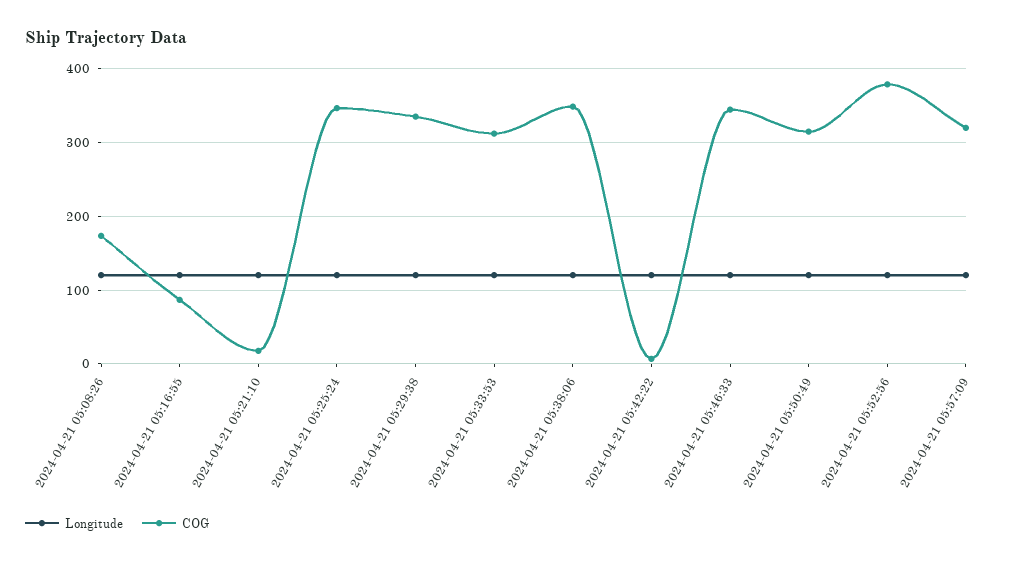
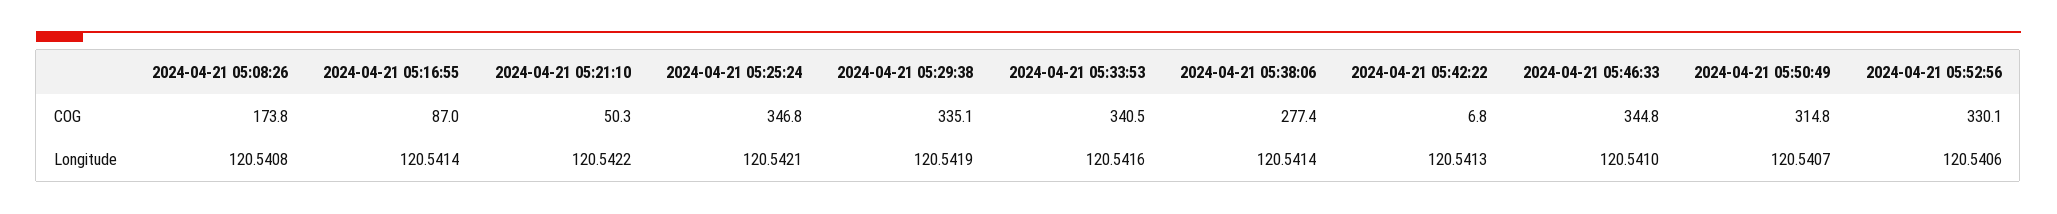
  {
    "Longitude": {
      "2024-04-21 05:08:26": 120.5408,
      "2024-04-21 05:16:55": 120.5414,
      "2024-04-21 05:21:10": 120.5422,
      "2024-04-21 05:25:24": 120.5421,
      "2024-04-21 05:29:38": 120.5419,
      "2024-04-21 05:33:53": 120.5416,
      "2024-04-21 05:38:06": 120.5414,
      "2024-04-21 05:42:22": 120.5413,
      "2024-04-21 05:46:33": 120.541,
      "2024-04-21 05:50:49": 120.5407,
-     "2024-04-21 05:52:56": 120.5406,
+     "2024-04-21 05:52:56": 120.5406
-     "2024-04-21 05:57:09": 120
    },
    "COG": {
      "2024-04-21 05:08:26": 173.8,
      "2024-04-21 05:16:55": 87,
-     "2024-04-21 05:21:10": 20,
+     "2024-04-21 05:21:10": 50.3,
      "2024-04-21 05:25:24": 346.8,
      "2024-04-21 05:29:38": 335.1,
-     "2024-04-21 05:33:53": 310,
+     "2024-04-21 05:33:53": 340.5,
-     "2024-04-21 05:38:06": 350,
+     "2024-04-21 05:38:06": 277.4,
      "2024-04-21 05:42:22": 6.8,
      "2024-04-21 05:46:33": 344.8,
      "2024-04-21 05:50:49": 314.8,
-     "2024-04-21 05:52:56": 380,
+     "2024-04-21 05:52:56": 330.1
-     "2024-04-21 05:57:09": 320
    }
  }

